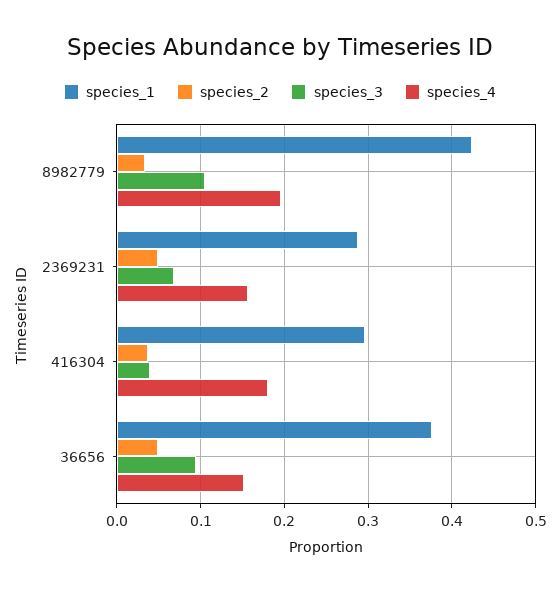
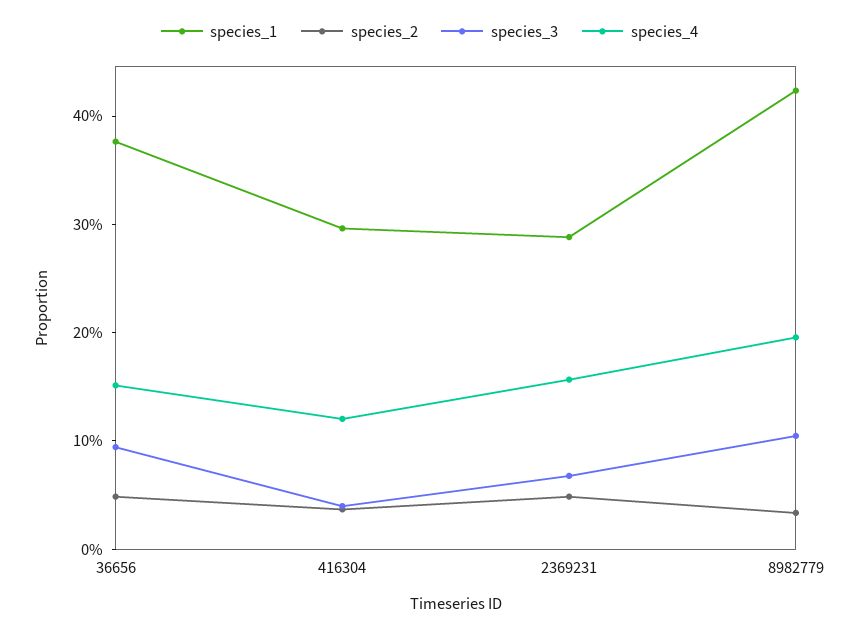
  {
    "species_1": {
      "8982779": 0.42,
      "2369231": 0.29,
      "416304": 0.3,
      "36656": 0.38
    },
    "species_2": {
      "8982779": 0.03,
      "2369231": 0.05,
      "416304": 0.04,
      "36656": 0.05
    },
    "species_3": {
      "8982779": 0.1,
      "2369231": 0.07,
      "416304": 0.04,
      "36656": 0.09
    },
    "species_4": {
      "8982779": 0.2,
      "2369231": 0.16,
-     "416304": 0.18,
+     "416304": 0.12,
      "36656": 0.15
    }
  }

